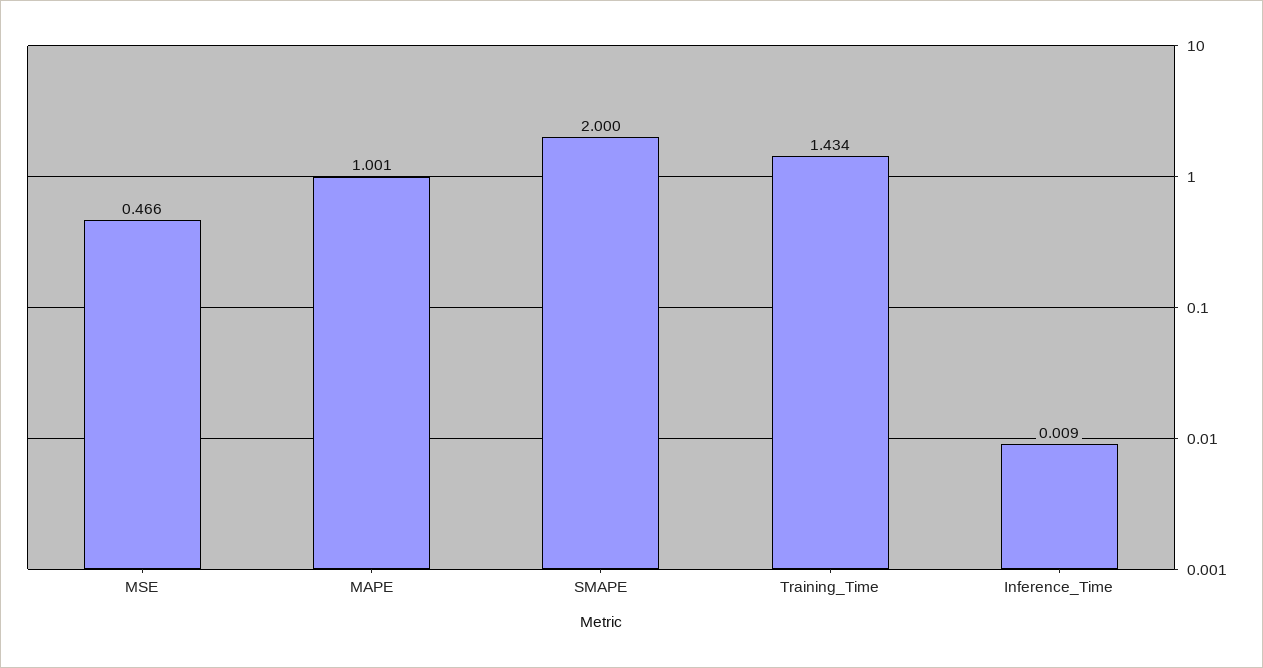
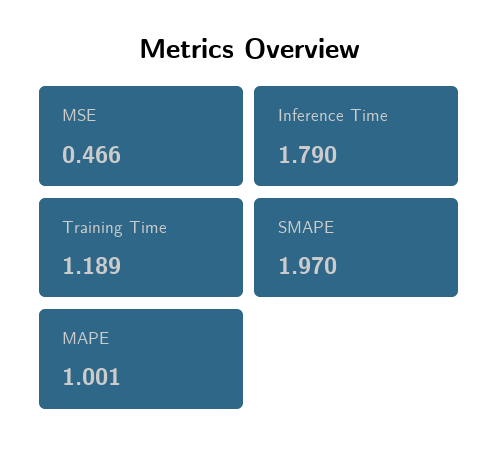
  {
    "MSE": 0.466,
    "MAPE": 1.001,
-   "SMAPE": 2,
+   "SMAPE": 1.97,
-   "Training_Time": 1.434,
+   "Training_Time": 1.189,
-   "Inference_Time": 0.009
+   "Inference_Time": 1.79
  }

